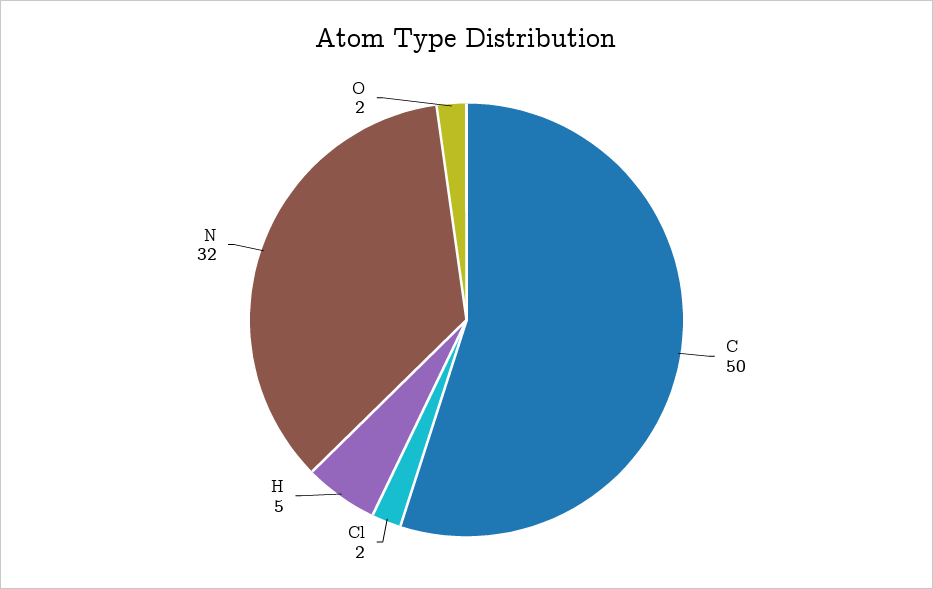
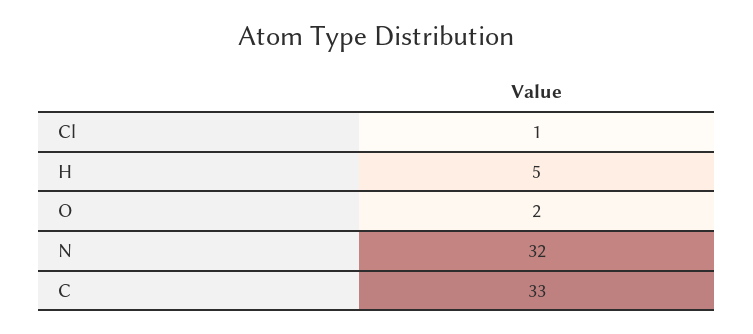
  {
-   "C": 50,
+   "C": 33,
-   "Cl": 2,
+   "Cl": 1,
    "H": 5,
    "N": 32,
    "O": 2
  }

